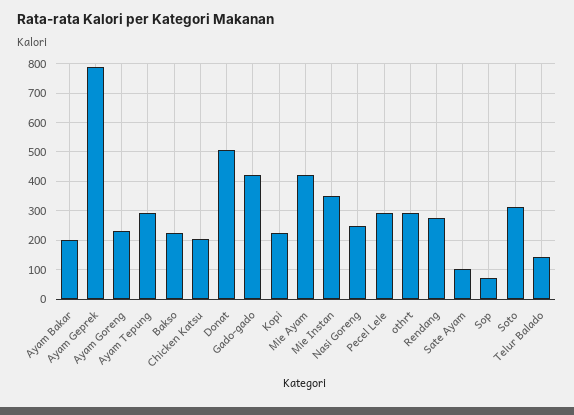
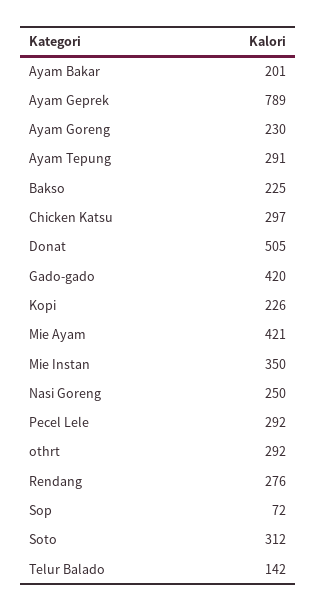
  {
    "Ayam Bakar": 201,
    "Ayam Geprek": 789,
    "Ayam Goreng": 230,
    "Ayam Tepung": 291,
    "Bakso": 225,
-   "Chicken Katsu": 200,
+   "Chicken Katsu": 297,
    "Donat": 505,
    "Gado-gado": 420,
    "Kopi": 226,
    "Mie Ayam": 421,
    "Mie Instan": 350,
    "Nasi Goreng": 250,
    "Pecel Lele": 292,
    "othrt": 292,
    "Rendang": 276,
-   "Sate Ayam": 100,
    "Sop": 72,
    "Soto": 312,
    "Telur Balado": 142
  }

